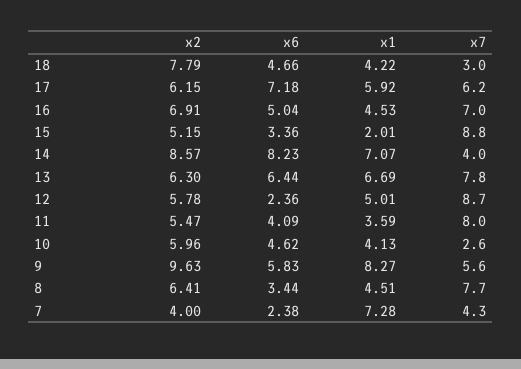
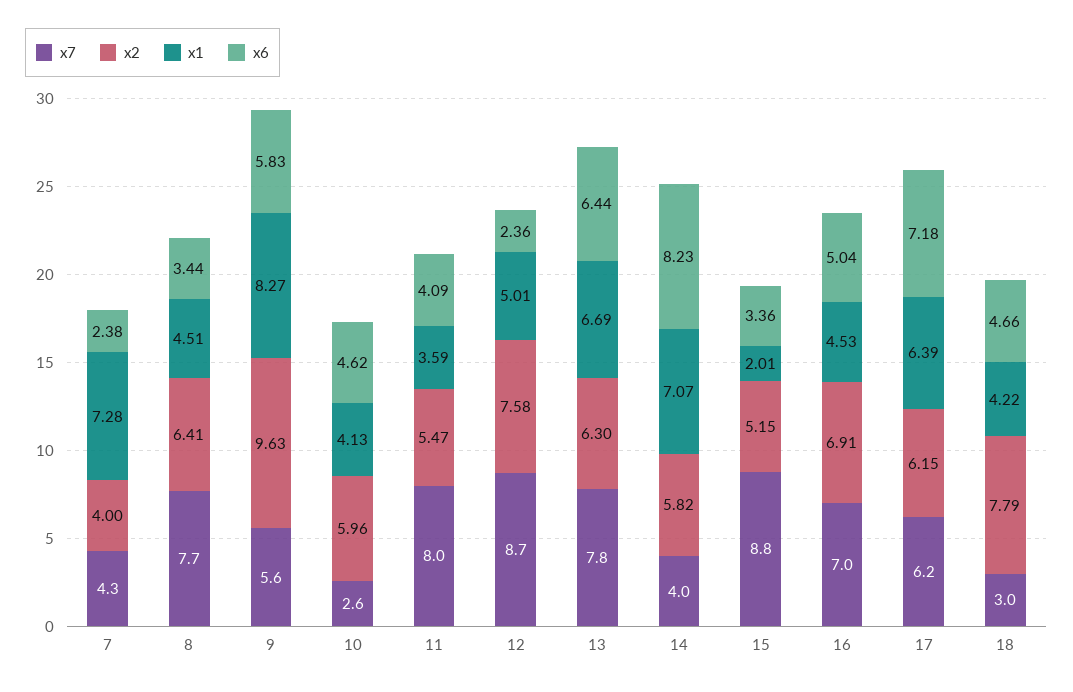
  {
    "x2": {
      "18": 7.79,
      "17": 6.15,
      "16": 6.91,
      "15": 5.15,
-     "14": 8.57,
+     "14": 5.82,
      "13": 6.3,
-     "12": 5.78,
+     "12": 7.58,
      "11": 5.47,
      "10": 5.96,
      "9": 9.63,
      "8": 6.41,
      "7": 4
    },
    "x6": {
      "18": 4.66,
      "17": 7.18,
      "16": 5.04,
      "15": 3.36,
      "14": 8.23,
      "13": 6.44,
      "12": 2.36,
      "11": 4.09,
      "10": 4.62,
      "9": 5.83,
      "8": 3.44,
      "7": 2.38
    },
    "x1": {
      "18": 4.22,
-     "17": 5.92,
+     "17": 6.39,
      "16": 4.53,
      "15": 2.01,
      "14": 7.07,
      "13": 6.69,
      "12": 5.01,
      "11": 3.59,
      "10": 4.13,
      "9": 8.27,
      "8": 4.51,
      "7": 7.28
    },
    "x7": {
      "18": 3,
      "17": 6.2,
      "16": 7,
      "15": 8.8,
      "14": 4,
      "13": 7.8,
      "12": 8.7,
      "11": 8,
      "10": 2.6,
      "9": 5.6,
      "8": 7.7,
      "7": 4.3
    }
  }

